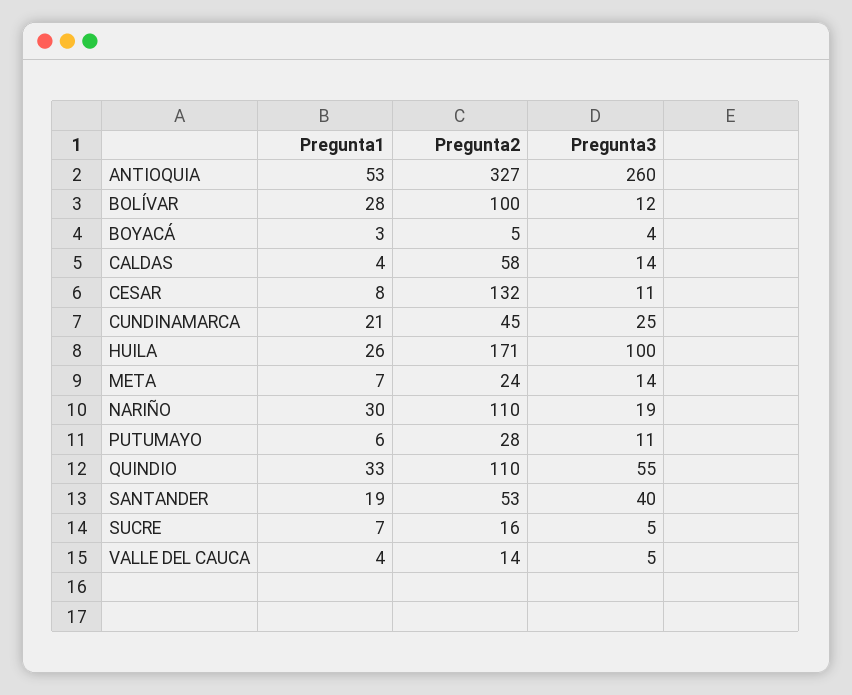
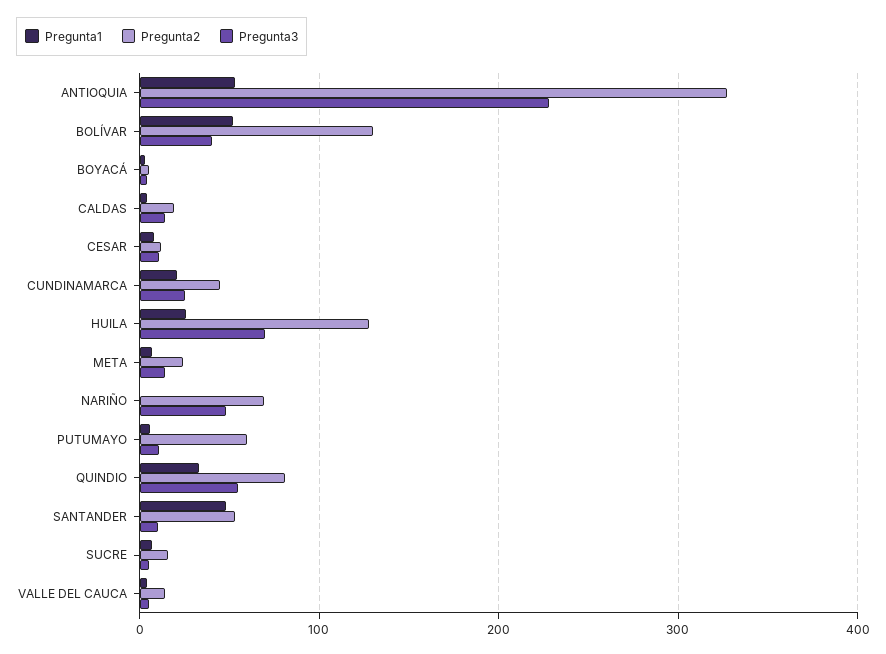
  {
    "Pregunta1": {
      "ANTIOQUIA": 53,
-     "BOLÍVAR": 28,
+     "BOLÍVAR": 50,
      "BOYACÁ": 3,
      "CALDAS": 4,
      "CESAR": 8,
      "CUNDINAMARCA": 21,
      "HUILA": 26,
      "META": 7,
-     "NARIÑO": 30,
+     "NARIÑO": 0,
      "PUTUMAYO": 6,
      "QUINDIO": 33,
-     "SANTANDER": 19,
+     "SANTANDER": 50,
      "SUCRE": 7,
      "VALLE DEL CAUCA": 4
    },
    "Pregunta2": {
      "ANTIOQUIA": 327,
-     "BOLÍVAR": 100,
+     "BOLÍVAR": 130,
      "BOYACÁ": 5,
-     "CALDAS": 58,
+     "CALDAS": 20,
-     "CESAR": 132,
+     "CESAR": 10,
      "CUNDINAMARCA": 45,
-     "HUILA": 171,
+     "HUILA": 130,
      "META": 24,
-     "NARIÑO": 110,
+     "NARIÑO": 70,
-     "PUTUMAYO": 28,
+     "PUTUMAYO": 60,
-     "QUINDIO": 110,
+     "QUINDIO": 80,
      "SANTANDER": 53,
      "SUCRE": 16,
      "VALLE DEL CAUCA": 14
    },
    "Pregunta3": {
-     "ANTIOQUIA": 260,
+     "ANTIOQUIA": 230,
-     "BOLÍVAR": 12,
+     "BOLÍVAR": 40,
      "BOYACÁ": 4,
      "CALDAS": 14,
      "CESAR": 11,
      "CUNDINAMARCA": 25,
-     "HUILA": 100,
+     "HUILA": 70,
      "META": 14,
-     "NARIÑO": 19,
+     "NARIÑO": 50,
      "PUTUMAYO": 11,
      "QUINDIO": 55,
-     "SANTANDER": 40,
+     "SANTANDER": 10,
      "SUCRE": 5,
      "VALLE DEL CAUCA": 5
    }
  }

